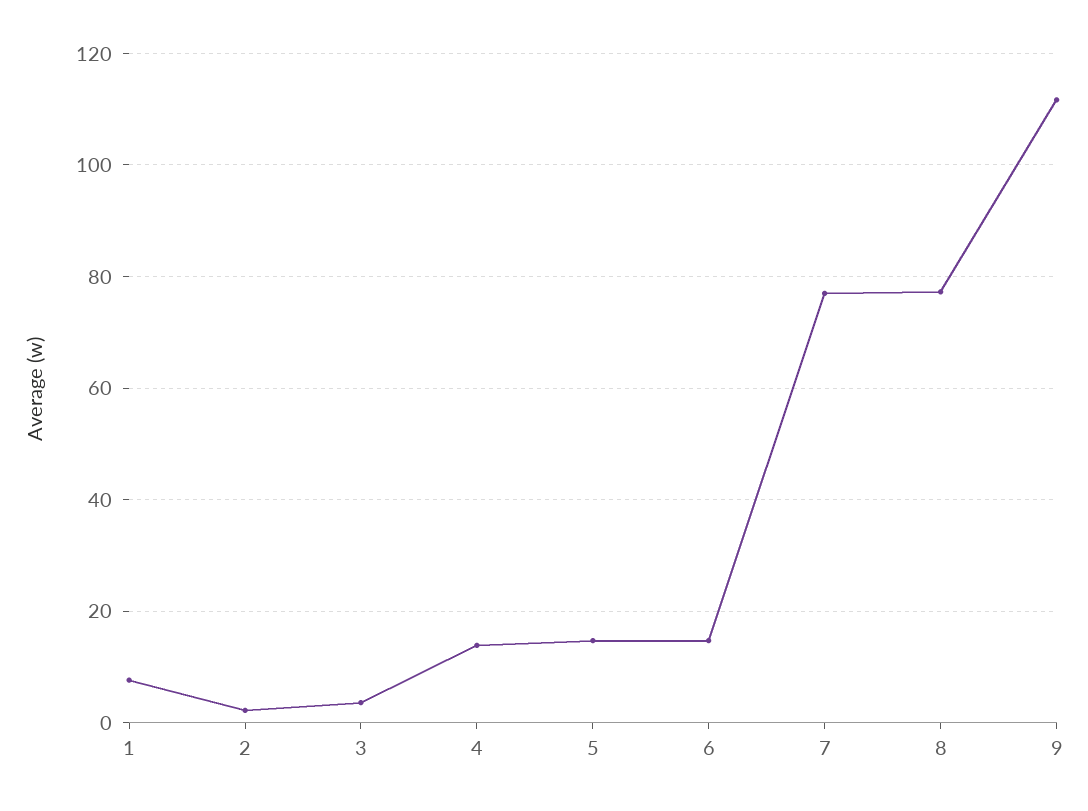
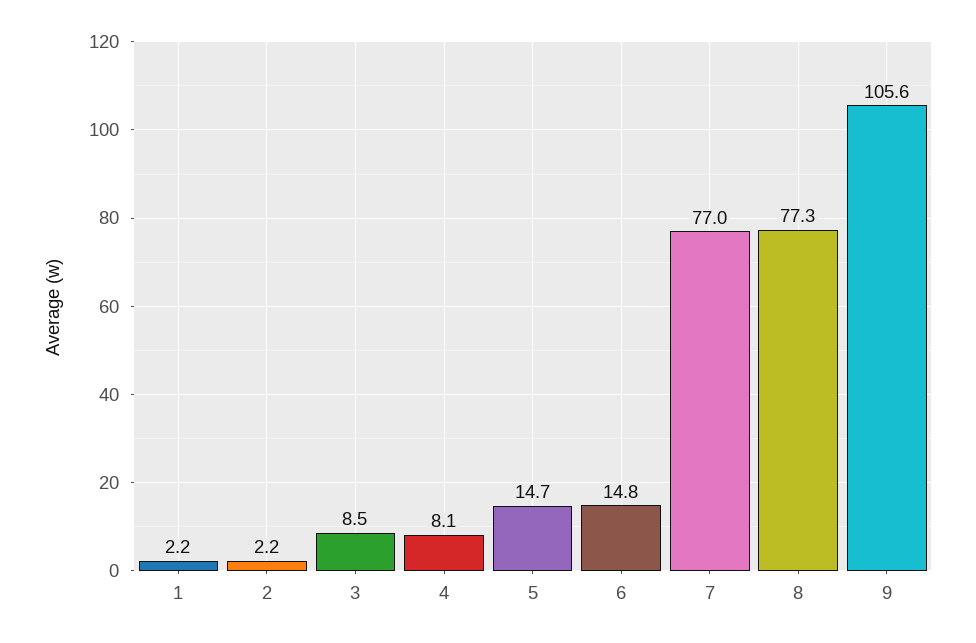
  {
-   "1": 8,
+   "1": 2.2,
    "2": 2.2,
-   "3": 4,
+   "3": 8.5,
-   "4": 14,
+   "4": 8.1,
    "5": 14.7,
    "6": 14.8,
    "7": 77,
    "8": 77.3,
-   "9": 112
+   "9": 105.6
  }

